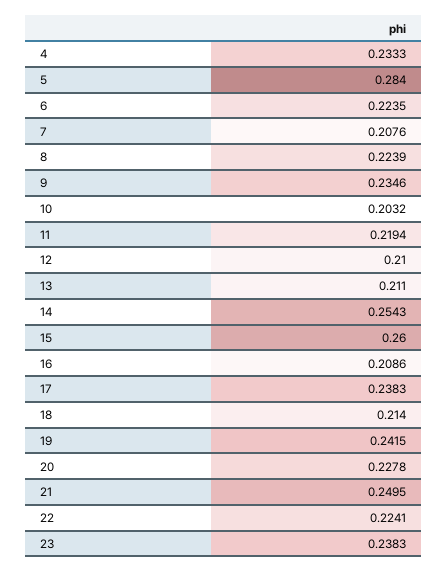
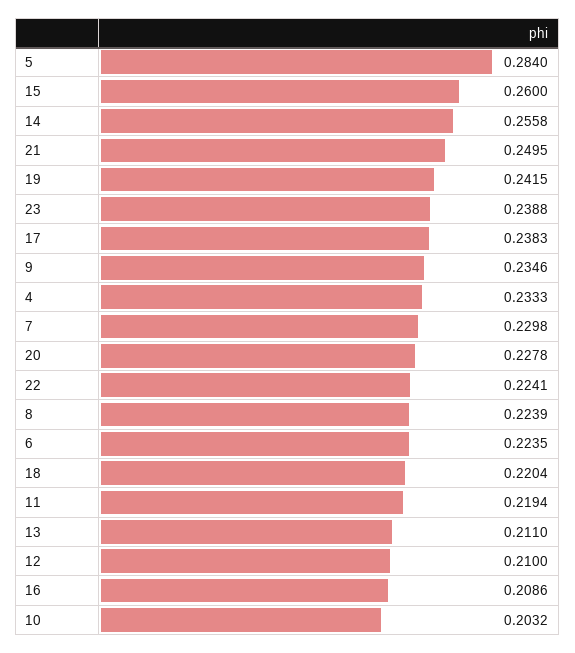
  {
    "4": 0.2333,
    "5": 0.284,
    "6": 0.2235,
-   "7": 0.2076,
+   "7": 0.2298,
    "8": 0.2239,
    "9": 0.2346,
    "10": 0.2032,
    "11": 0.2194,
    "12": 0.21,
    "13": 0.211,
-   "14": 0.2543,
+   "14": 0.2558,
    "15": 0.26,
    "16": 0.2086,
    "17": 0.2383,
-   "18": 0.214,
+   "18": 0.2204,
    "19": 0.2415,
    "20": 0.2278,
    "21": 0.2495,
    "22": 0.2241,
-   "23": 0.2383
+   "23": 0.2388
  }

